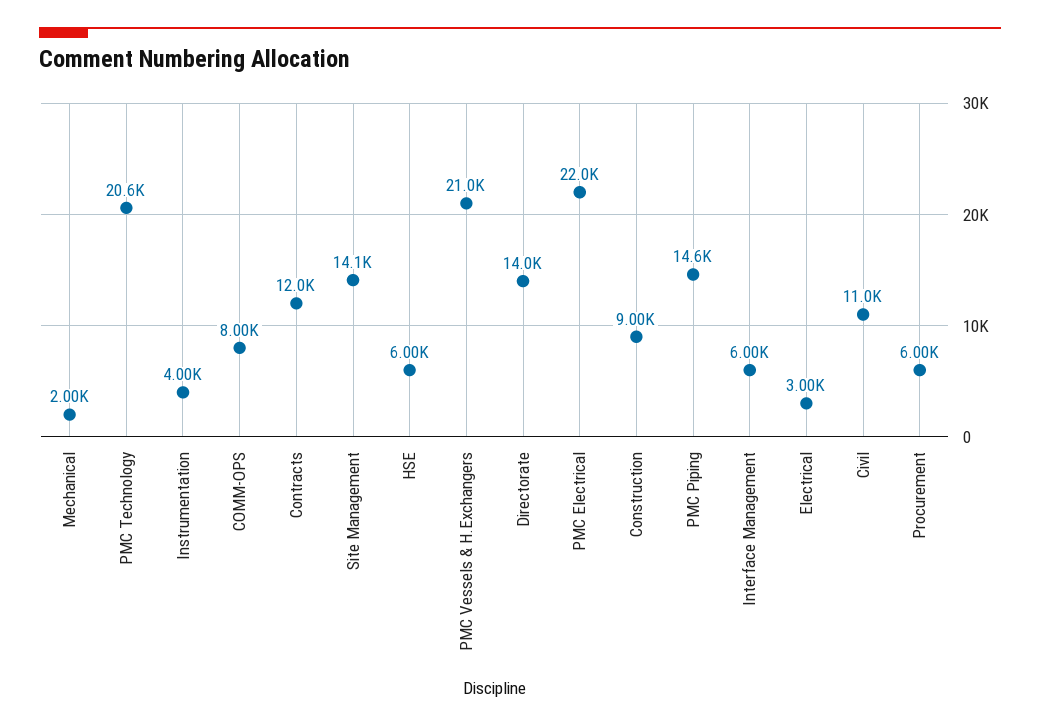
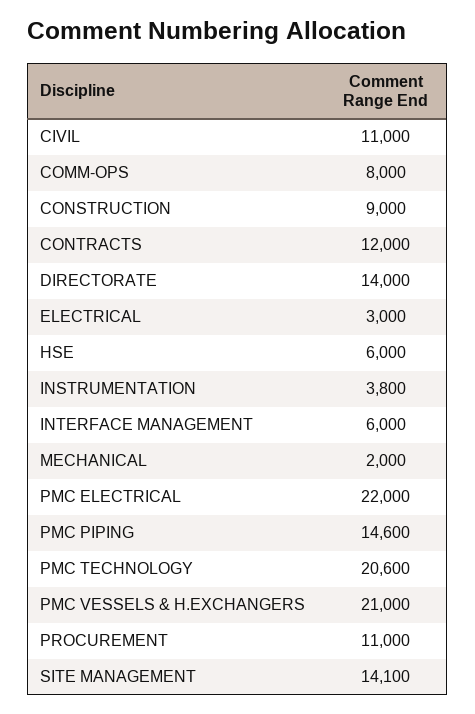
  {
    "Mechanical": 2000,
    "PMC Technology": 20600,
-   "Instrumentation": 4000,
+   "Instrumentation": 3800,
    "COMM-OPS": 8000,
    "Contracts": 12000,
    "Site Management": 14100,
    "HSE": 6000,
    "PMC Vessels & H.Exchangers": 21000,
    "Directorate": 14000,
    "PMC Electrical": 22000,
    "Construction": 9000,
    "PMC Piping": 14600,
    "Interface Management": 6000,
    "Electrical": 3000,
    "Civil": 11000,
-   "Procurement": 6000
+   "Procurement": 11000
  }

